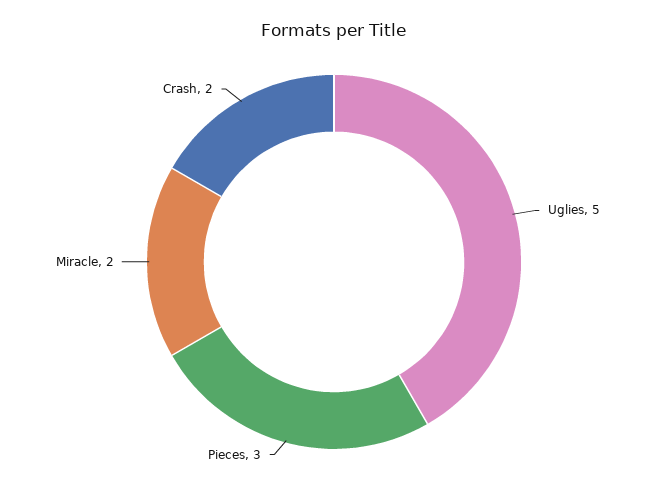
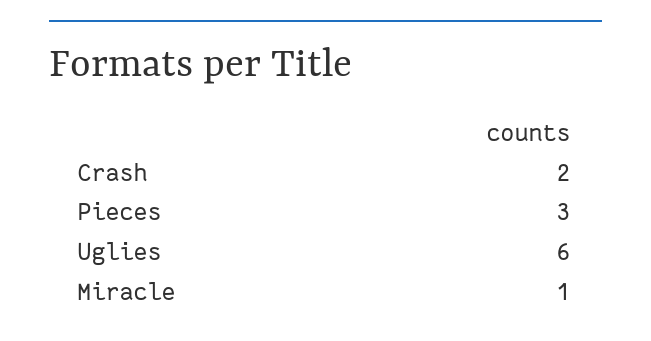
  {
-   "Uglies": 5,
+   "Uglies": 6,
    "Pieces": 3,
-   "Miracle": 2,
+   "Miracle": 1,
    "Crash": 2
  }

